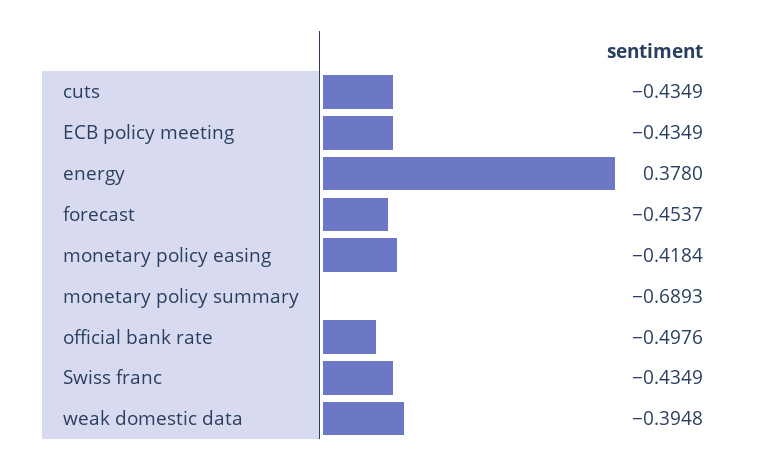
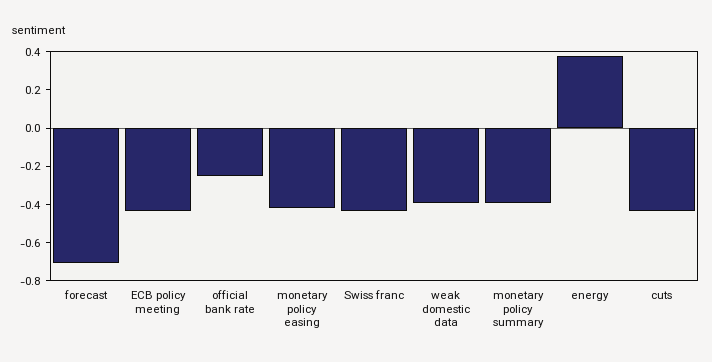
  {
    "cuts": -0.4349,
    "ECB policy meeting": -0.4349,
    "energy": 0.378,
-   "forecast": -0.4537,
+   "forecast": -0.7,
    "monetary policy easing": -0.4184,
-   "monetary policy summary": -0.6893,
+   "monetary policy summary": -0.4,
-   "official bank rate": -0.4976,
+   "official bank rate": -0.25,
    "Swiss franc": -0.4349,
    "weak domestic data": -0.3948
  }

